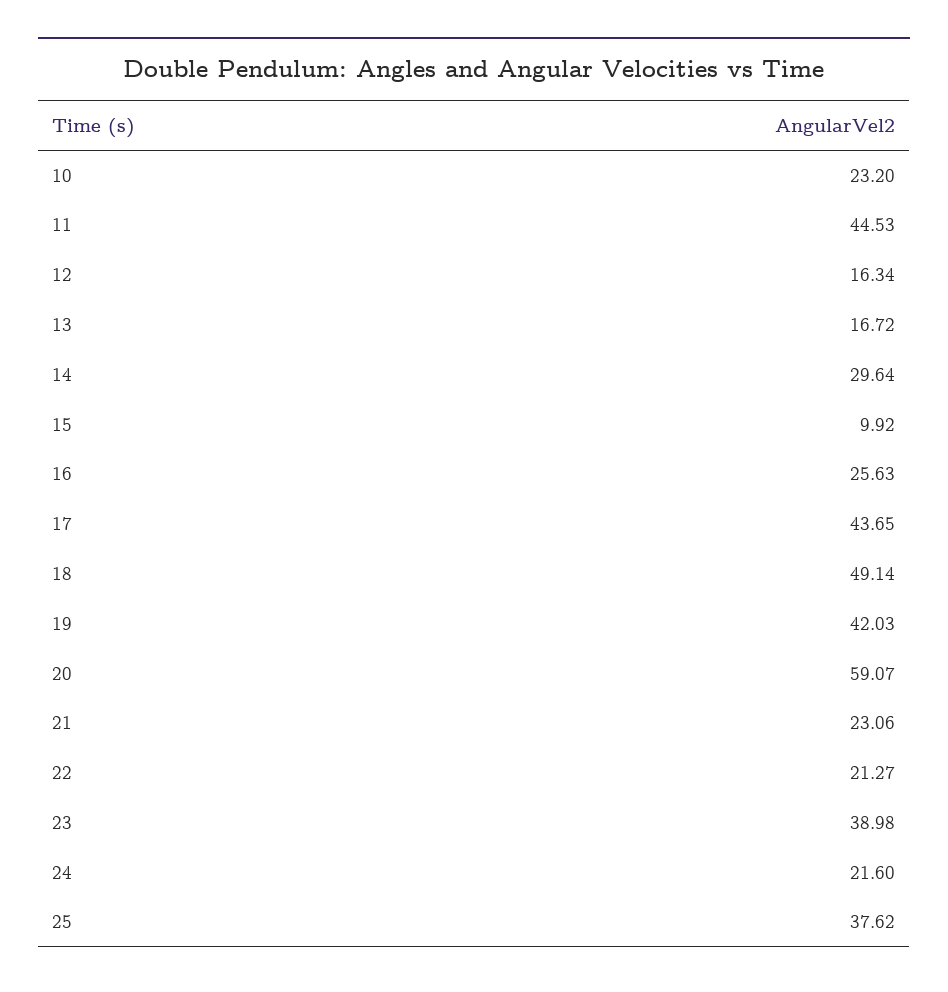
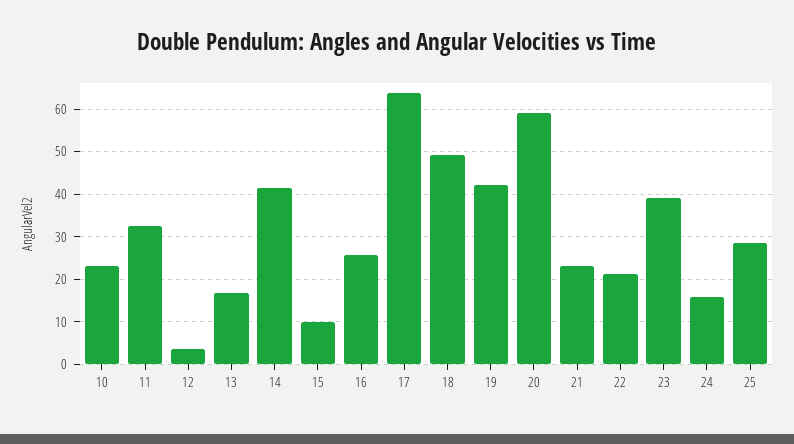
  {
    "10": 23.2,
-   "11": 44.53,
+   "11": 32,
-   "12": 16.34,
+   "12": 4,
    "13": 16.72,
-   "14": 29.64,
+   "14": 42,
    "15": 9.92,
    "16": 25.63,
-   "17": 43.65,
+   "17": 64,
    "18": 49.14,
    "19": 42.03,
    "20": 59.07,
    "21": 23.06,
    "22": 21.27,
    "23": 38.98,
-   "24": 21.6,
+   "24": 16,
-   "25": 37.62
+   "25": 28
  }

